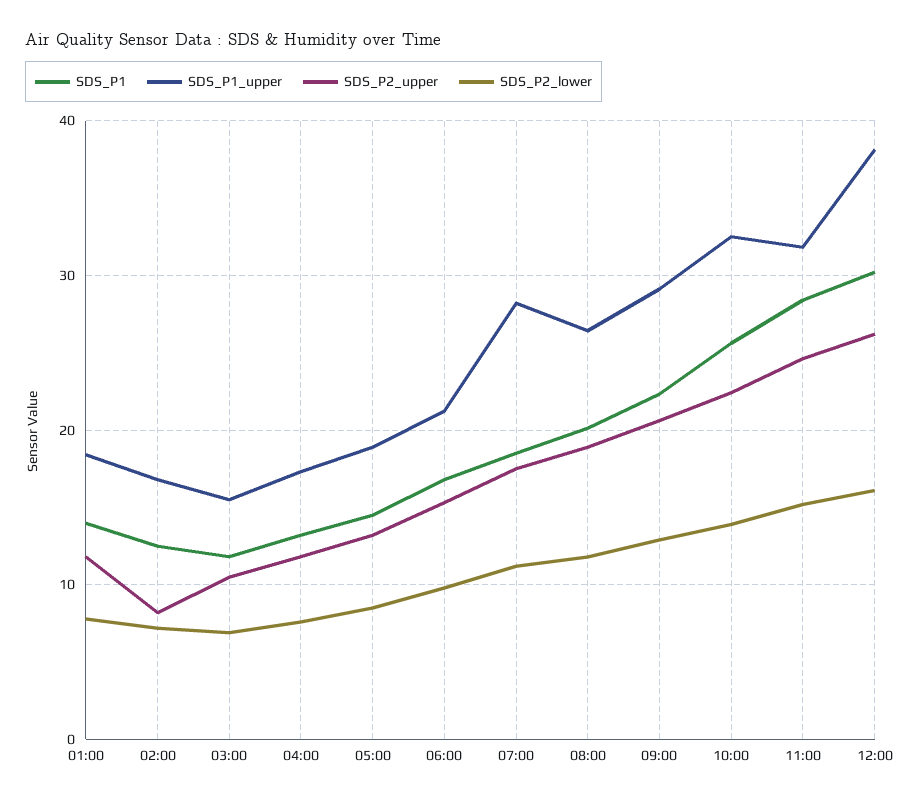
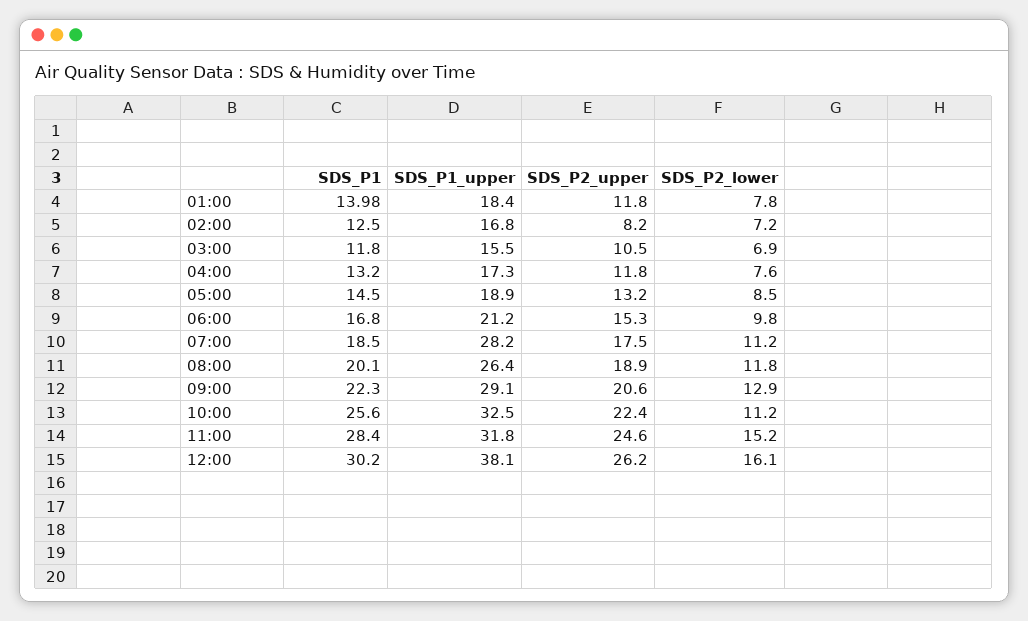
  {
    "SDS_P1": {
      "01:00": 13.98,
      "02:00": 12.5,
      "03:00": 11.8,
      "04:00": 13.2,
      "05:00": 14.5,
      "06:00": 16.8,
      "07:00": 18.5,
      "08:00": 20.1,
      "09:00": 22.3,
      "10:00": 25.6,
      "11:00": 28.4,
      "12:00": 30.2
    },
    "SDS_P1_upper": {
      "01:00": 18.4,
      "02:00": 16.8,
      "03:00": 15.5,
      "04:00": 17.3,
      "05:00": 18.9,
      "06:00": 21.2,
      "07:00": 28.2,
      "08:00": 26.4,
      "09:00": 29.1,
      "10:00": 32.5,
      "11:00": 31.8,
      "12:00": 38.1
    },
    "SDS_P2_upper": {
      "01:00": 11.8,
      "02:00": 8.2,
      "03:00": 10.5,
      "04:00": 11.8,
      "05:00": 13.2,
      "06:00": 15.3,
      "07:00": 17.5,
      "08:00": 18.9,
      "09:00": 20.6,
      "10:00": 22.4,
      "11:00": 24.6,
      "12:00": 26.2
    },
    "SDS_P2_lower": {
      "01:00": 7.8,
      "02:00": 7.2,
      "03:00": 6.9,
      "04:00": 7.6,
      "05:00": 8.5,
      "06:00": 9.8,
      "07:00": 11.2,
      "08:00": 11.8,
      "09:00": 12.9,
-     "10:00": 14,
+     "10:00": 11.2,
      "11:00": 15.2,
      "12:00": 16.1
    }
  }

